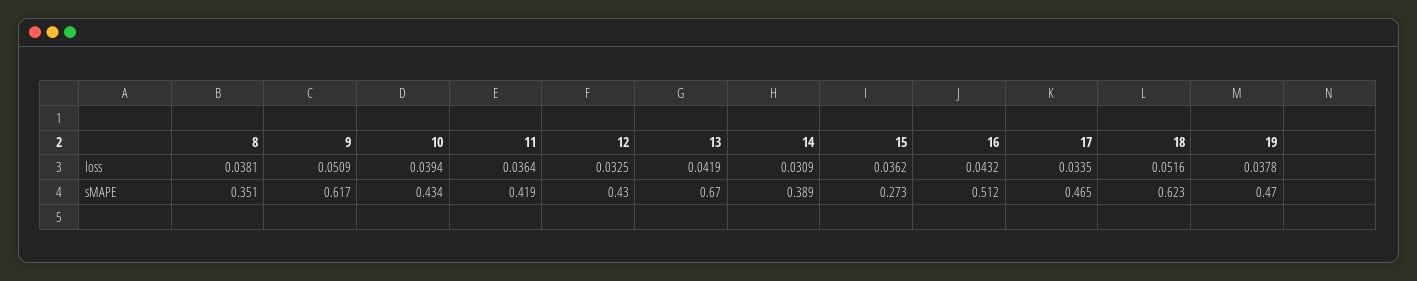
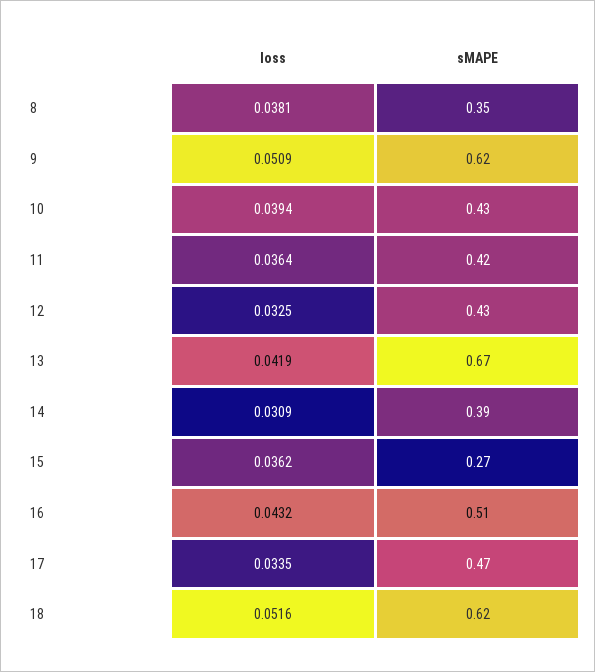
  {
    "8": {
      "loss": 0.0381,
      "sMAPE": 0.351
    },
    "9": {
      "loss": 0.0509,
      "sMAPE": 0.617
    },
    "10": {
      "loss": 0.0394,
      "sMAPE": 0.434
    },
    "11": {
      "loss": 0.0364,
      "sMAPE": 0.419
    },
    "12": {
      "loss": 0.0325,
      "sMAPE": 0.43
    },
    "13": {
      "loss": 0.0419,
      "sMAPE": 0.67
    },
    "14": {
      "loss": 0.0309,
      "sMAPE": 0.389
    },
    "15": {
      "loss": 0.0362,
      "sMAPE": 0.273
    },
    "16": {
      "loss": 0.0432,
      "sMAPE": 0.512
    },
    "17": {
      "loss": 0.0335,
      "sMAPE": 0.465
    },
    "18": {
      "loss": 0.0516,
      "sMAPE": 0.623
-   },
+   }
-   "19": {
-     "loss": 0.0378,
-     "sMAPE": 0.47
-   }
  }

